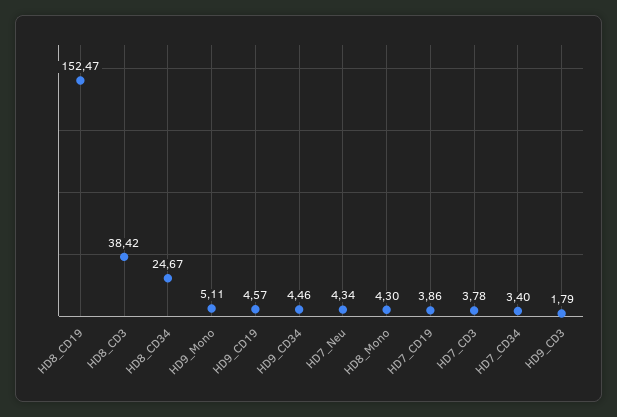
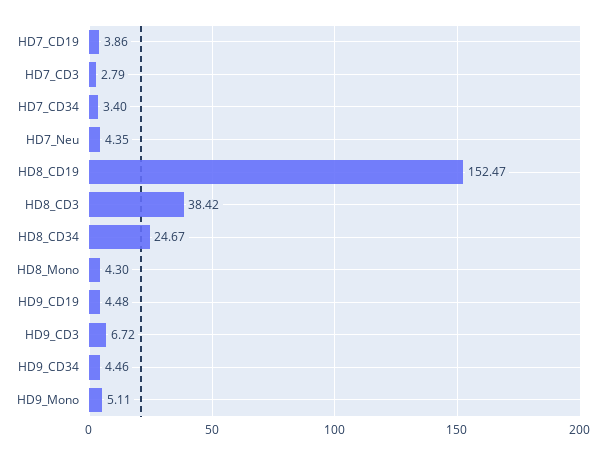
  {
    "HD8_CD19": 152.47,
    "HD8_CD3": 38.42,
    "HD8_CD34": 24.67,
    "HD9_Mono": 5.11,
-   "HD9_CD19": 4.57,
+   "HD9_CD19": 4.48,
    "HD9_CD34": 4.46,
-   "HD7_Neu": 4.34,
+   "HD7_Neu": 4.35,
    "HD8_Mono": 4.3,
    "HD7_CD19": 3.86,
-   "HD7_CD3": 3.78,
+   "HD7_CD3": 2.79,
    "HD7_CD34": 3.4,
-   "HD9_CD3": 1.79
+   "HD9_CD3": 6.72
  }

